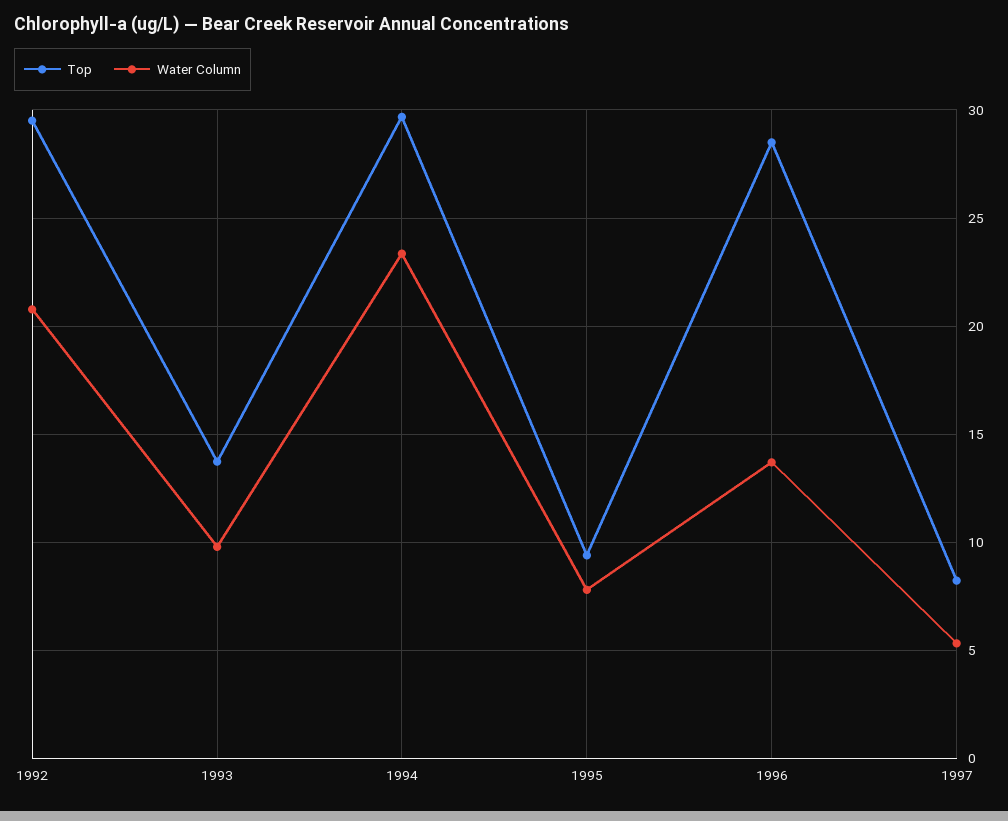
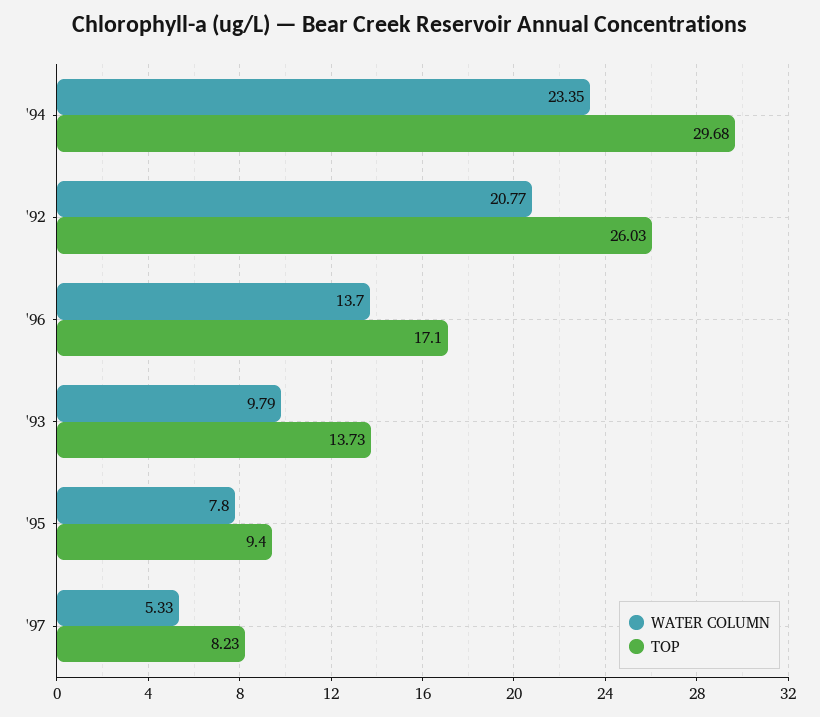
  {
    "Top": {
-     "1992": 29.5,
+     "1992": 26.03,
      "1993": 13.73,
      "1994": 29.68,
      "1995": 9.4,
-     "1996": 28.5,
+     "1996": 17.1,
      "1997": 8.23
    },
    "Water Column": {
      "1992": 20.77,
      "1993": 9.79,
      "1994": 23.35,
      "1995": 7.8,
      "1996": 13.7,
      "1997": 5.33
    }
  }

